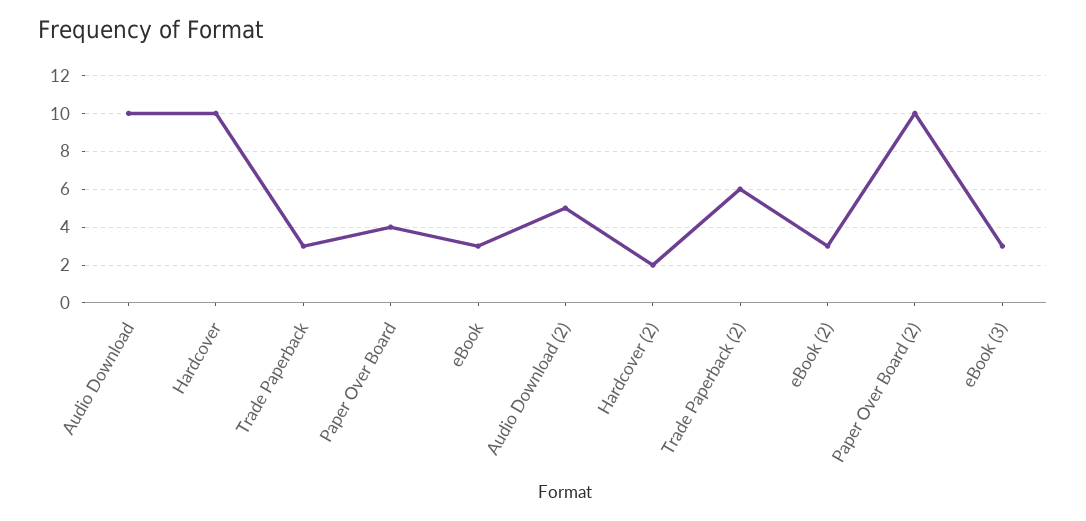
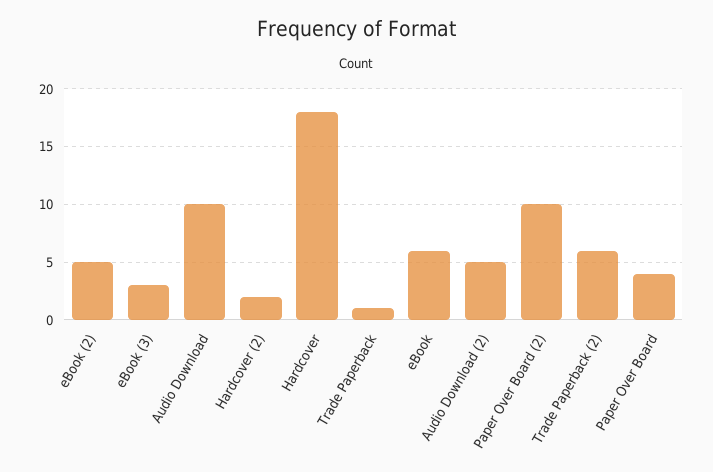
  {
    "Audio Download": 10,
-   "Hardcover": 10,
+   "Hardcover": 18,
-   "Trade Paperback": 3,
+   "Trade Paperback": 1,
    "Paper Over Board": 4,
-   "eBook": 3,
+   "eBook": 6,
    "Audio Download (2)": 5,
    "Hardcover (2)": 2,
    "Trade Paperback (2)": 6,
-   "eBook (2)": 3,
+   "eBook (2)": 5,
    "Paper Over Board (2)": 10,
    "eBook (3)": 3
  }

